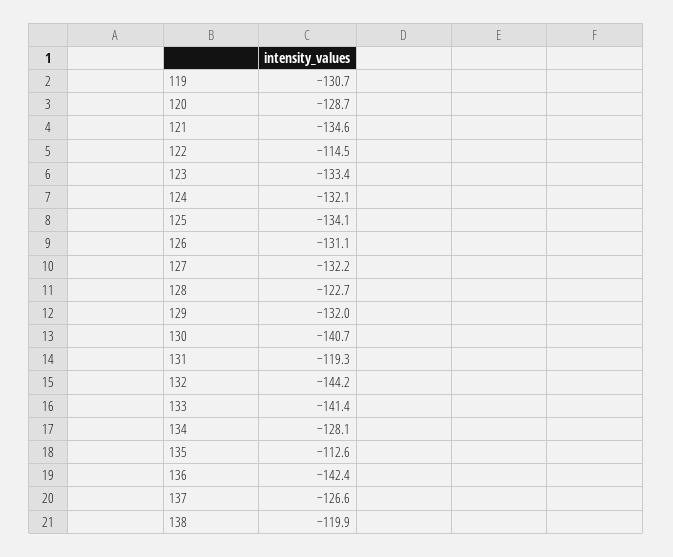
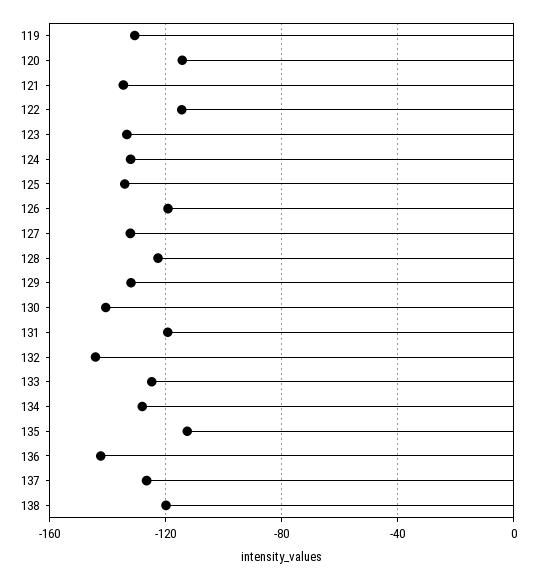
  {
    "119": -130.7,
-   "120": -128.7,
+   "120": -115,
    "121": -134.6,
    "122": -114.5,
    "123": -133.4,
    "124": -132.1,
    "125": -134.1,
-   "126": -131.1,
+   "126": -120,
    "127": -132.2,
    "128": -122.7,
    "129": -132,
    "130": -140.7,
    "131": -119.3,
    "132": -144.2,
-   "133": -141.4,
+   "133": -125,
    "134": -128.1,
    "135": -112.6,
    "136": -142.4,
    "137": -126.6,
    "138": -119.9
  }

